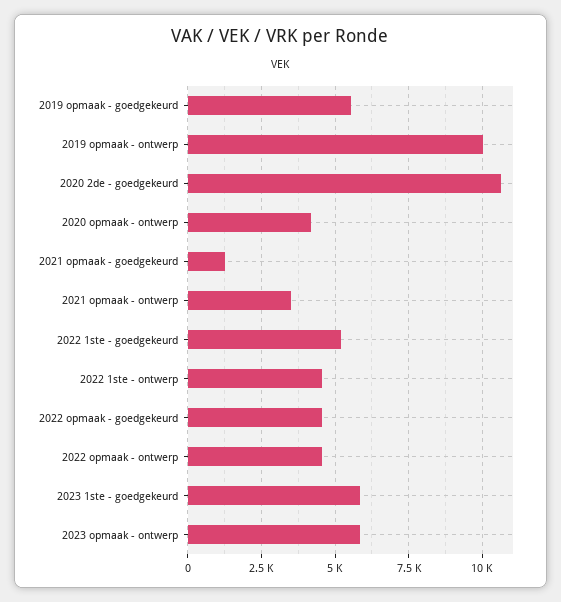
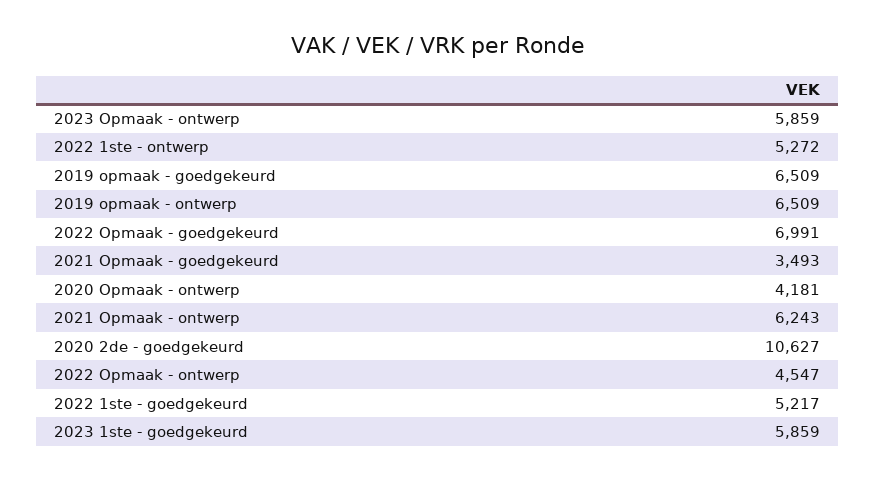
  {
-   "2019 opmaak - goedgekeurd": 5500,
+   "2019 opmaak - goedgekeurd": 6509,
-   "2019 opmaak - ontwerp": 10000,
+   "2019 opmaak - ontwerp": 6509,
    "2020 2de - goedgekeurd": 10627,
    "2020 opmaak - ontwerp": 4181,
-   "2021 opmaak - goedgekeurd": 1250,
+   "2021 opmaak - goedgekeurd": 3493,
-   "2021 opmaak - ontwerp": 3500,
+   "2021 opmaak - ontwerp": 6243,
    "2022 1ste - goedgekeurd": 5217,
-   "2022 1ste - ontwerp": 4500,
+   "2022 1ste - ontwerp": 5272,
-   "2022 opmaak - goedgekeurd": 4500,
+   "2022 opmaak - goedgekeurd": 6991,
    "2022 opmaak - ontwerp": 4547,
    "2023 1ste - goedgekeurd": 5859,
    "2023 opmaak - ontwerp": 5859
  }

